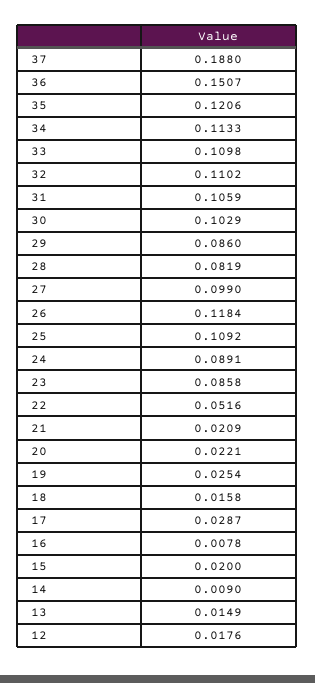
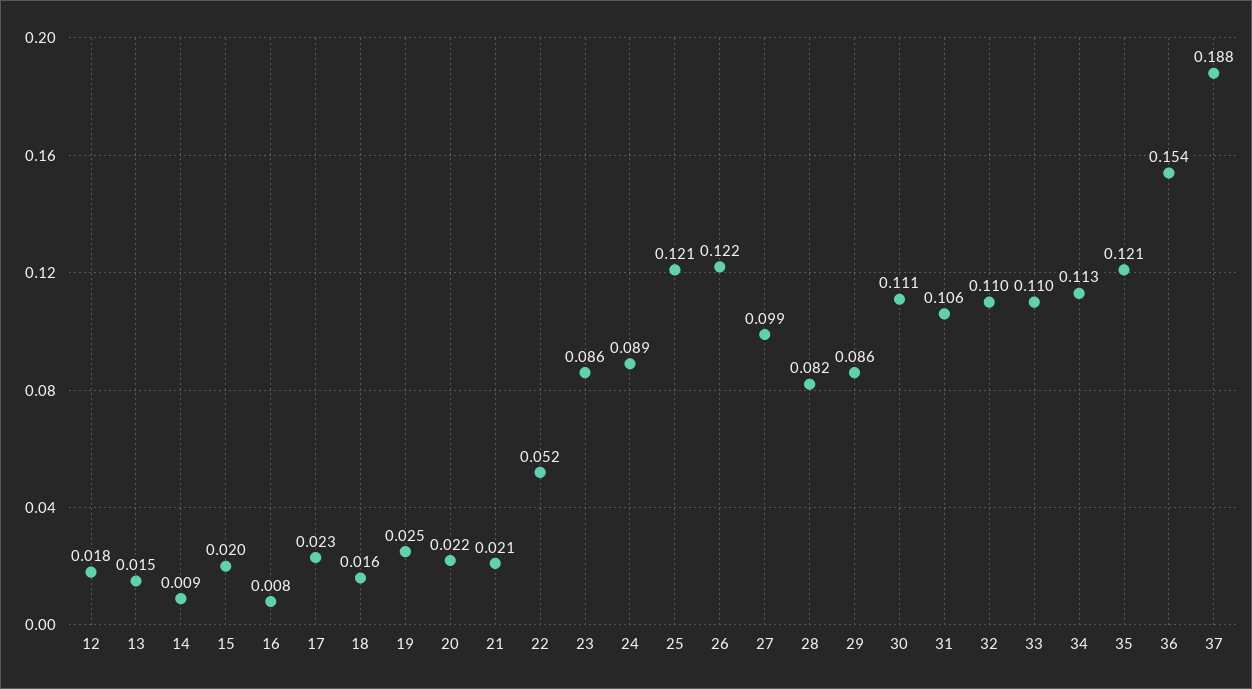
  {
    "37": 0.188,
-   "36": 0.1507,
+   "36": 0.154,
    "35": 0.1206,
    "34": 0.1133,
    "33": 0.1098,
    "32": 0.1102,
    "31": 0.1059,
-   "30": 0.1029,
+   "30": 0.111,
    "29": 0.086,
    "28": 0.0819,
    "27": 0.099,
-   "26": 0.1184,
+   "26": 0.122,
-   "25": 0.1092,
+   "25": 0.121,
    "24": 0.0891,
    "23": 0.0858,
    "22": 0.0516,
    "21": 0.0209,
    "20": 0.0221,
    "19": 0.0254,
    "18": 0.0158,
-   "17": 0.0287,
+   "17": 0.023,
    "16": 0.0078,
    "15": 0.02,
    "14": 0.009,
    "13": 0.0149,
    "12": 0.0176
  }

